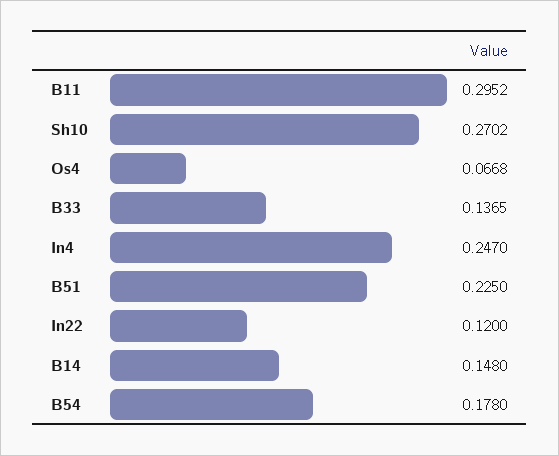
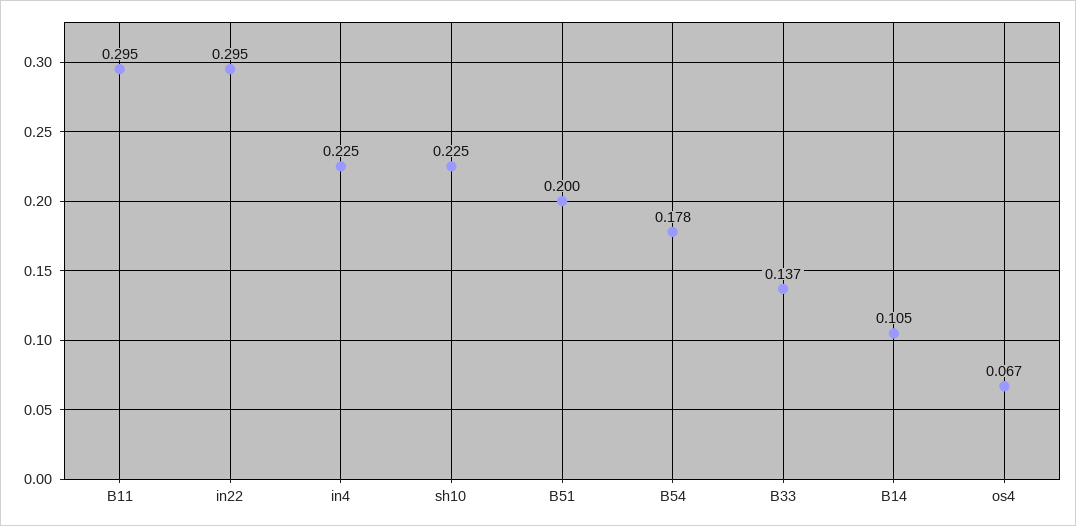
  {
    "B11": 0.2952,
-   "Sh10": 0.2702,
+   "Sh10": 0.225,
    "Os4": 0.0668,
    "B33": 0.1365,
-   "In4": 0.247,
+   "In4": 0.225,
-   "B51": 0.225,
+   "B51": 0.2,
-   "In22": 0.12,
+   "In22": 0.295,
-   "B14": 0.148,
+   "B14": 0.105,
    "B54": 0.178
  }

